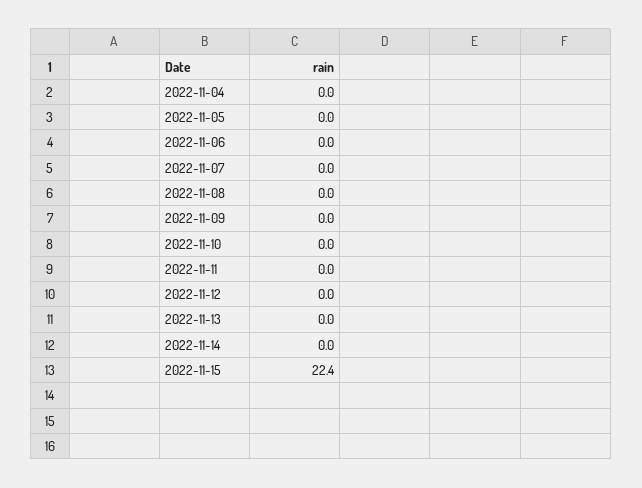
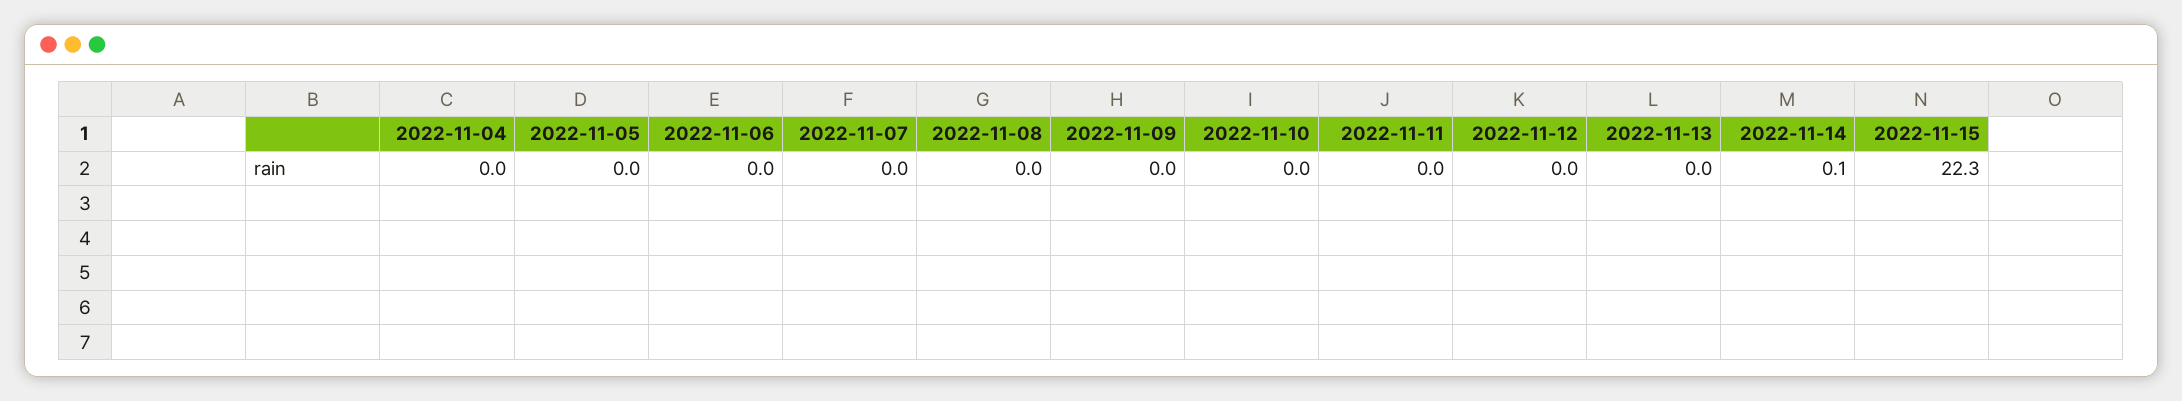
  {
    "2022-11-04": 0,
    "2022-11-05": 0,
    "2022-11-06": 0,
    "2022-11-07": 0,
    "2022-11-08": 0,
    "2022-11-09": 0,
    "2022-11-10": 0,
    "2022-11-11": 0,
    "2022-11-12": 0,
    "2022-11-13": 0,
-   "2022-11-14": 0,
+   "2022-11-14": 0.1,
-   "2022-11-15": 22.4
+   "2022-11-15": 22.3
  }

